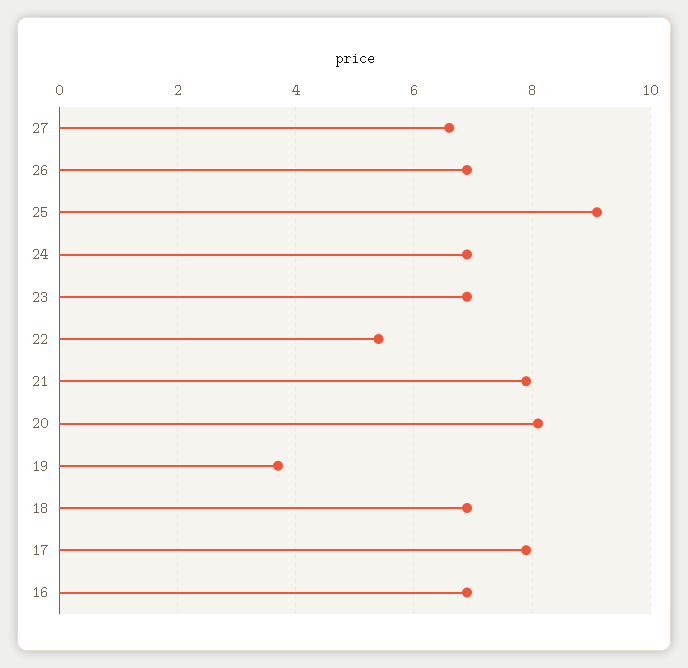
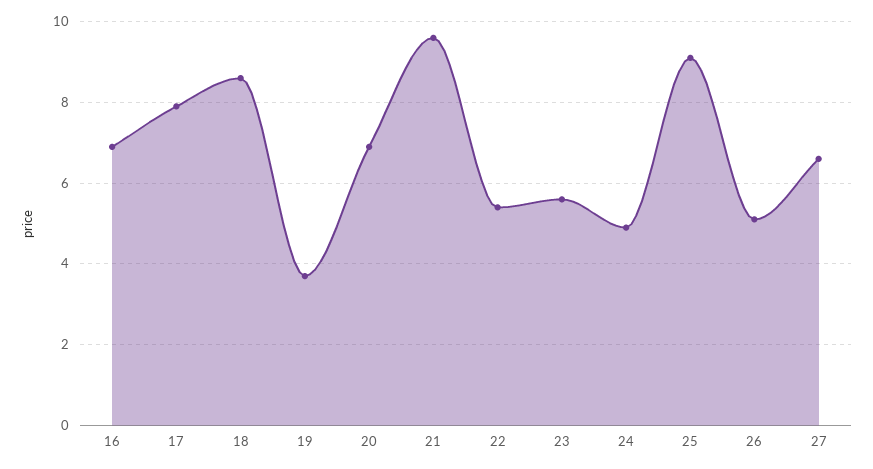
  {
    "27": 6.5,
-   "26": 7,
+   "26": 5,
    "25": 9,
-   "24": 7,
+   "24": 5,
-   "23": 7,
+   "23": 5.5,
    "22": 5.5,
-   "21": 8,
+   "21": 9.5,
-   "20": 8,
+   "20": 7,
    "19": 3.5,
-   "18": 7,
+   "18": 8.5,
    "17": 8,
    "16": 7
  }

